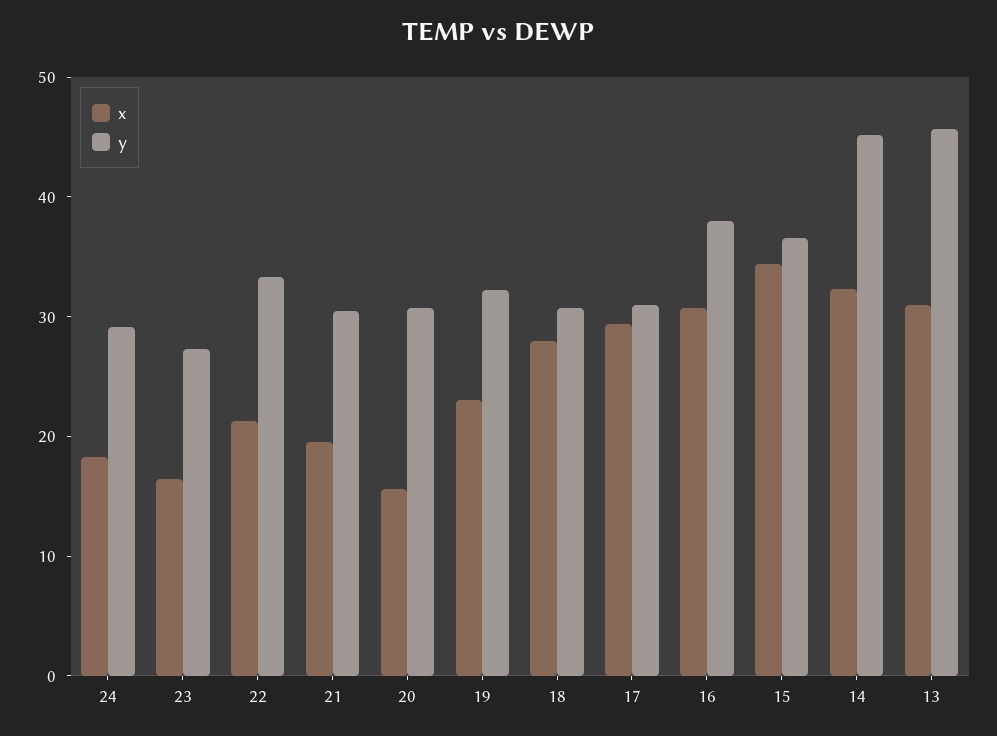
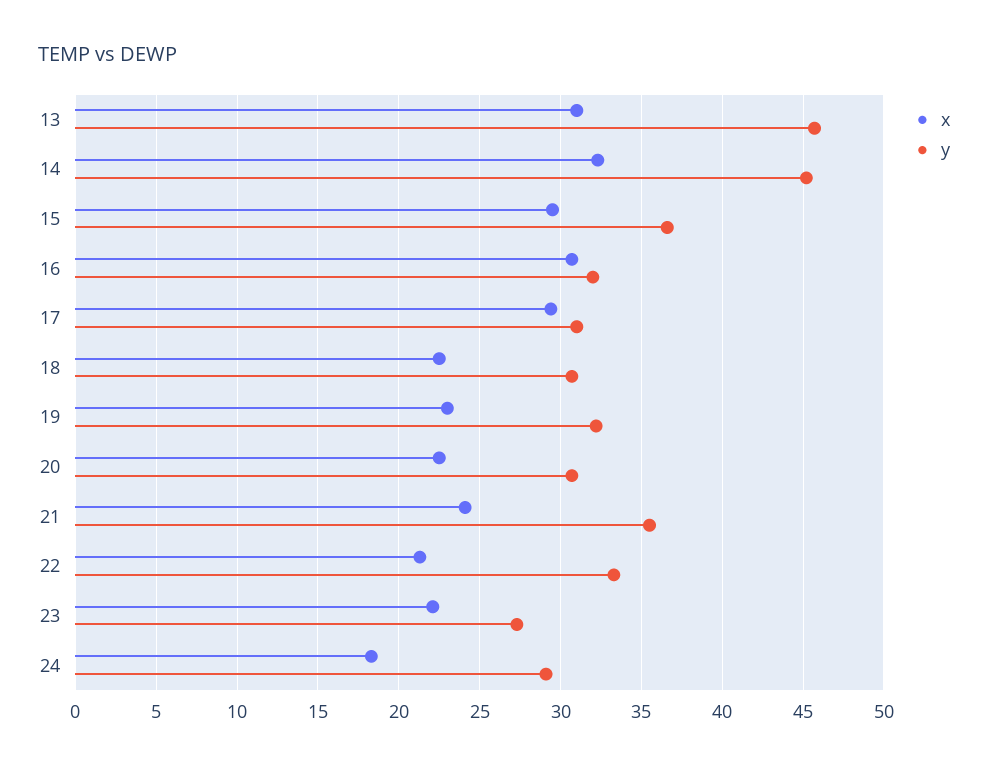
  {
    "x": {
      "24": 18.5,
-     "23": 16,
+     "23": 22,
      "22": 21.5,
-     "21": 20,
+     "21": 24,
-     "20": 16,
+     "20": 22.5,
      "19": 23,
-     "18": 28,
+     "18": 22.5,
      "17": 29.5,
      "16": 30.5,
-     "15": 34,
+     "15": 29.5,
      "14": 32.5,
      "13": 31
    },
    "y": {
      "24": 29,
      "23": 27.5,
      "22": 33.5,
-     "21": 30,
+     "21": 35.5,
      "20": 30.5,
      "19": 32,
      "18": 30.5,
      "17": 31,
-     "16": 38,
+     "16": 32,
      "15": 36.5,
      "14": 45,
      "13": 45.5
    }
  }

